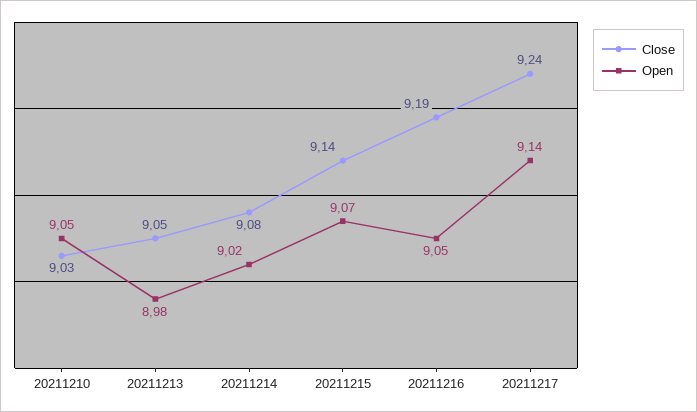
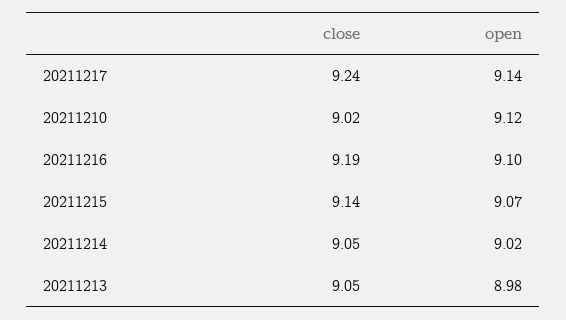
  {
    "Close": {
-     "20211210": 9.03,
+     "20211210": 9.02,
      "20211213": 9.05,
-     "20211214": 9.08,
+     "20211214": 9.05,
      "20211215": 9.14,
      "20211216": 9.19,
      "20211217": 9.24
    },
    "Open": {
-     "20211210": 9.05,
+     "20211210": 9.12,
      "20211213": 8.98,
      "20211214": 9.02,
      "20211215": 9.07,
-     "20211216": 9.05,
+     "20211216": 9.1,
      "20211217": 9.14
    }
  }

